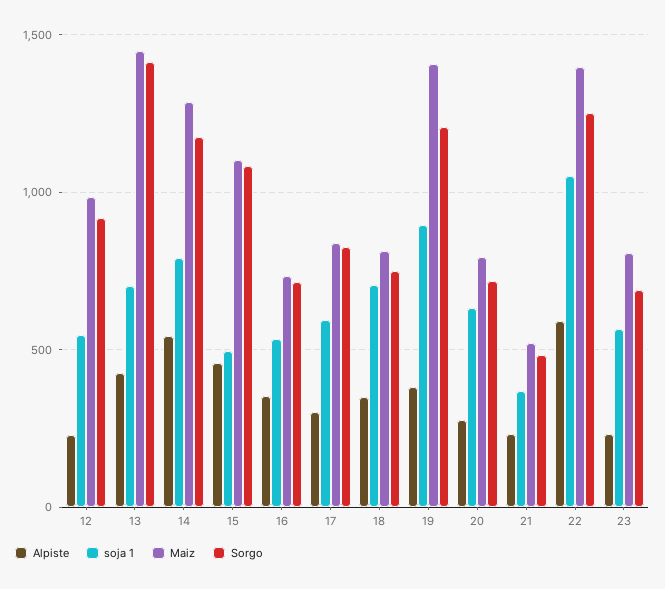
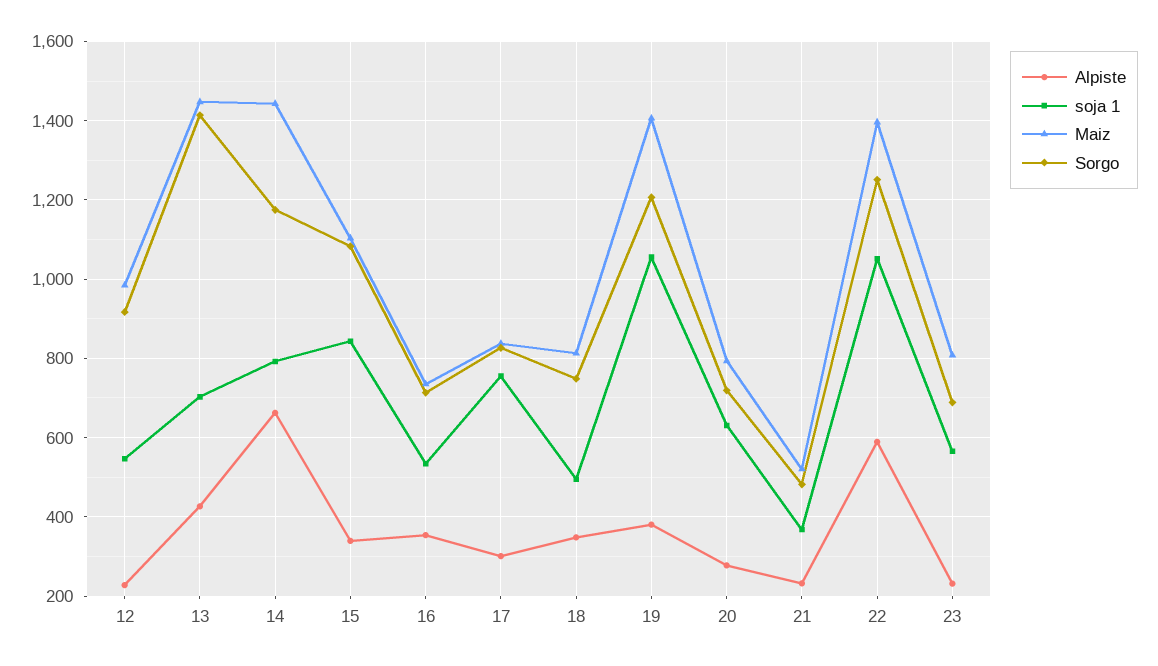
  {
    "Alpiste": {
      "12": 220,
      "13": 420,
-     "14": 550,
+     "14": 660,
-     "15": 450,
+     "15": 340,
      "16": 360,
      "17": 300,
      "18": 340,
      "19": 380,
      "20": 280,
      "21": 240,
      "22": 580,
      "23": 240
    },
    "soja 1": {
      "12": 540,
      "13": 700,
      "14": 800,
-     "15": 500,
+     "15": 840,
      "16": 540,
-     "17": 600,
+     "17": 760,
-     "18": 700,
+     "18": 500,
-     "19": 900,
+     "19": 1060,
      "20": 640,
      "21": 360,
      "22": 1060,
      "23": 560
    },
    "Maiz": {
      "12": 980,
      "13": 1440,
-     "14": 1300,
+     "14": 1440,
      "15": 1100,
      "16": 740,
      "17": 840,
      "18": 820,
      "19": 1400,
      "20": 800,
      "21": 520,
      "22": 1400,
      "23": 800
    },
    "Sorgo": {
      "12": 920,
      "13": 1420,
      "14": 1180,
      "15": 1080,
      "16": 720,
      "17": 820,
      "18": 740,
      "19": 1200,
      "20": 720,
      "21": 480,
      "22": 1260,
      "23": 680
    }
  }

